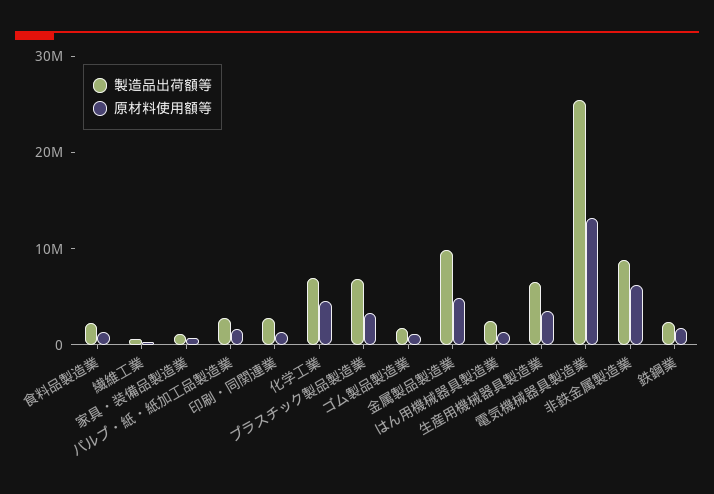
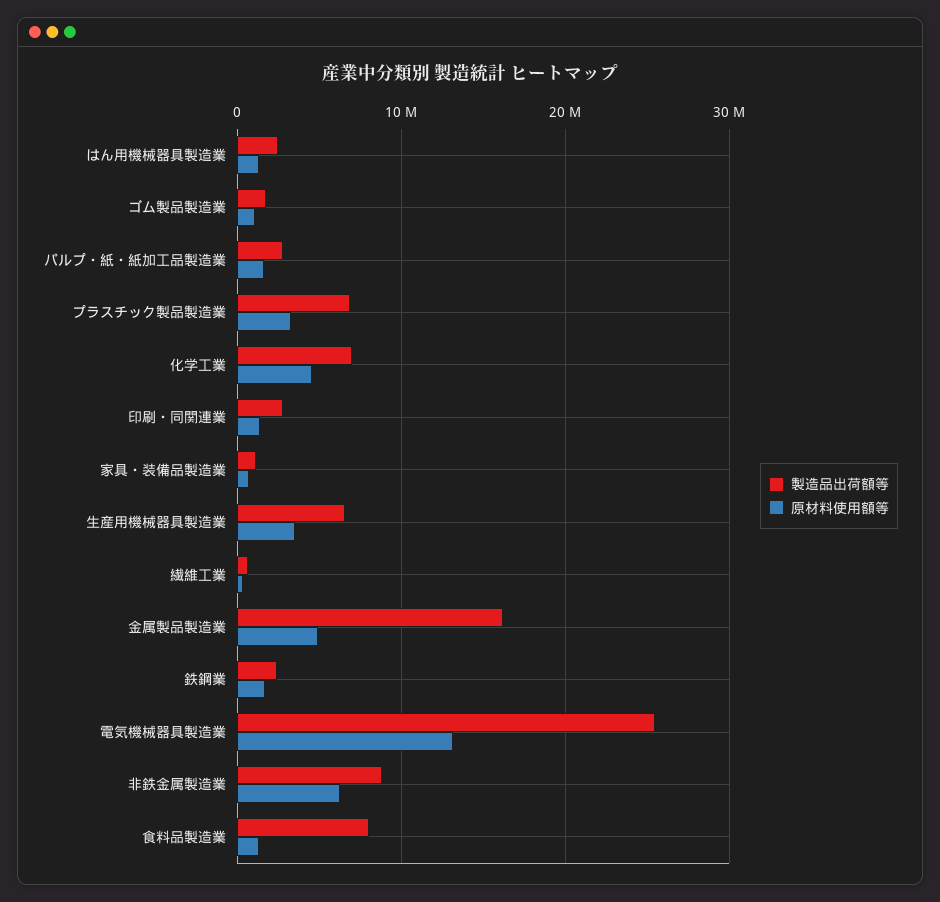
  {
    "製造品出荷額等": {
-     "食料品製造業": 2000000,
+     "食料品製造業": 8000000,
      "繊維工業": 1000000,
      "家具・装備品製造業": 1000000,
      "パルプ・紙・紙加工品製造業": 3000000,
      "印刷・同関連業": 3000000,
      "化学工業": 7000000,
      "プラスチック製品製造業": 7000000,
      "ゴム製品製造業": 2000000,
-     "金属製品製造業": 10000000,
+     "金属製品製造業": 16000000,
      "はん用機械器具製造業": 2000000,
      "生産用機械器具製造業": 7000000,
      "電気機械器具製造業": 25000000,
      "非鉄金属製造業": 9000000,
      "鉄鋼業": 2000000
    },
    "原材料使用額等": {
      "食料品製造業": 1000000,
      "繊維工業": 0,
      "家具・装備品製造業": 1000000,
      "パルプ・紙・紙加工品製造業": 2000000,
      "印刷・同関連業": 1000000,
      "化学工業": 5000000,
      "プラスチック製品製造業": 3000000,
      "ゴム製品製造業": 1000000,
      "金属製品製造業": 5000000,
      "はん用機械器具製造業": 1000000,
      "生産用機械器具製造業": 4000000,
      "電気機械器具製造業": 13000000,
      "非鉄金属製造業": 6000000,
      "鉄鋼業": 2000000
    }
  }

